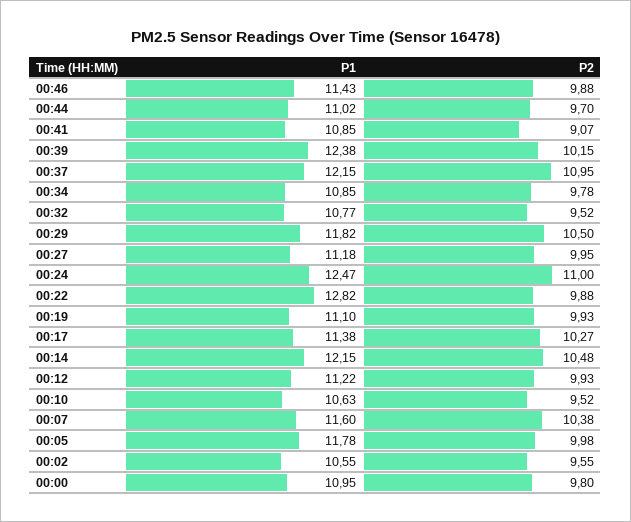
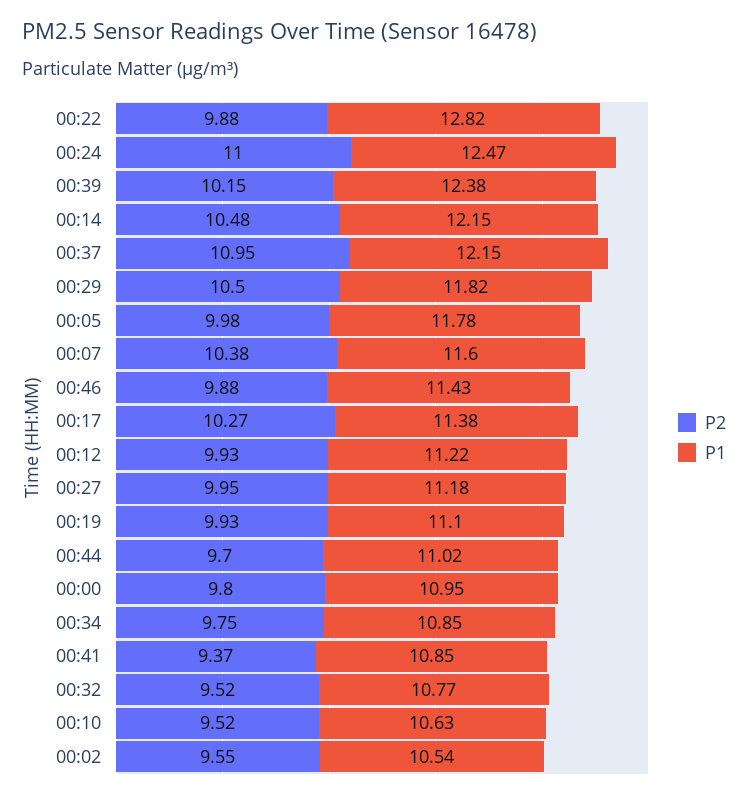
  {
    "P1": {
      "00:46": 11.43,
      "00:44": 11.02,
      "00:41": 10.85,
      "00:39": 12.38,
      "00:37": 12.15,
      "00:34": 10.85,
      "00:32": 10.77,
      "00:29": 11.82,
      "00:27": 11.18,
      "00:24": 12.47,
      "00:22": 12.82,
      "00:19": 11.1,
      "00:17": 11.38,
      "00:14": 12.15,
      "00:12": 11.22,
      "00:10": 10.63,
      "00:07": 11.6,
      "00:05": 11.78,
-     "00:02": 10.55,
+     "00:02": 10.54,
      "00:00": 10.95
    },
    "P2": {
      "00:46": 9.88,
      "00:44": 9.7,
-     "00:41": 9.07,
+     "00:41": 9.37,
      "00:39": 10.15,
      "00:37": 10.95,
-     "00:34": 9.78,
+     "00:34": 9.75,
      "00:32": 9.52,
      "00:29": 10.5,
      "00:27": 9.95,
      "00:24": 11,
      "00:22": 9.88,
      "00:19": 9.93,
      "00:17": 10.27,
      "00:14": 10.48,
      "00:12": 9.93,
      "00:10": 9.52,
      "00:07": 10.38,
      "00:05": 9.98,
      "00:02": 9.55,
      "00:00": 9.8
    }
  }

